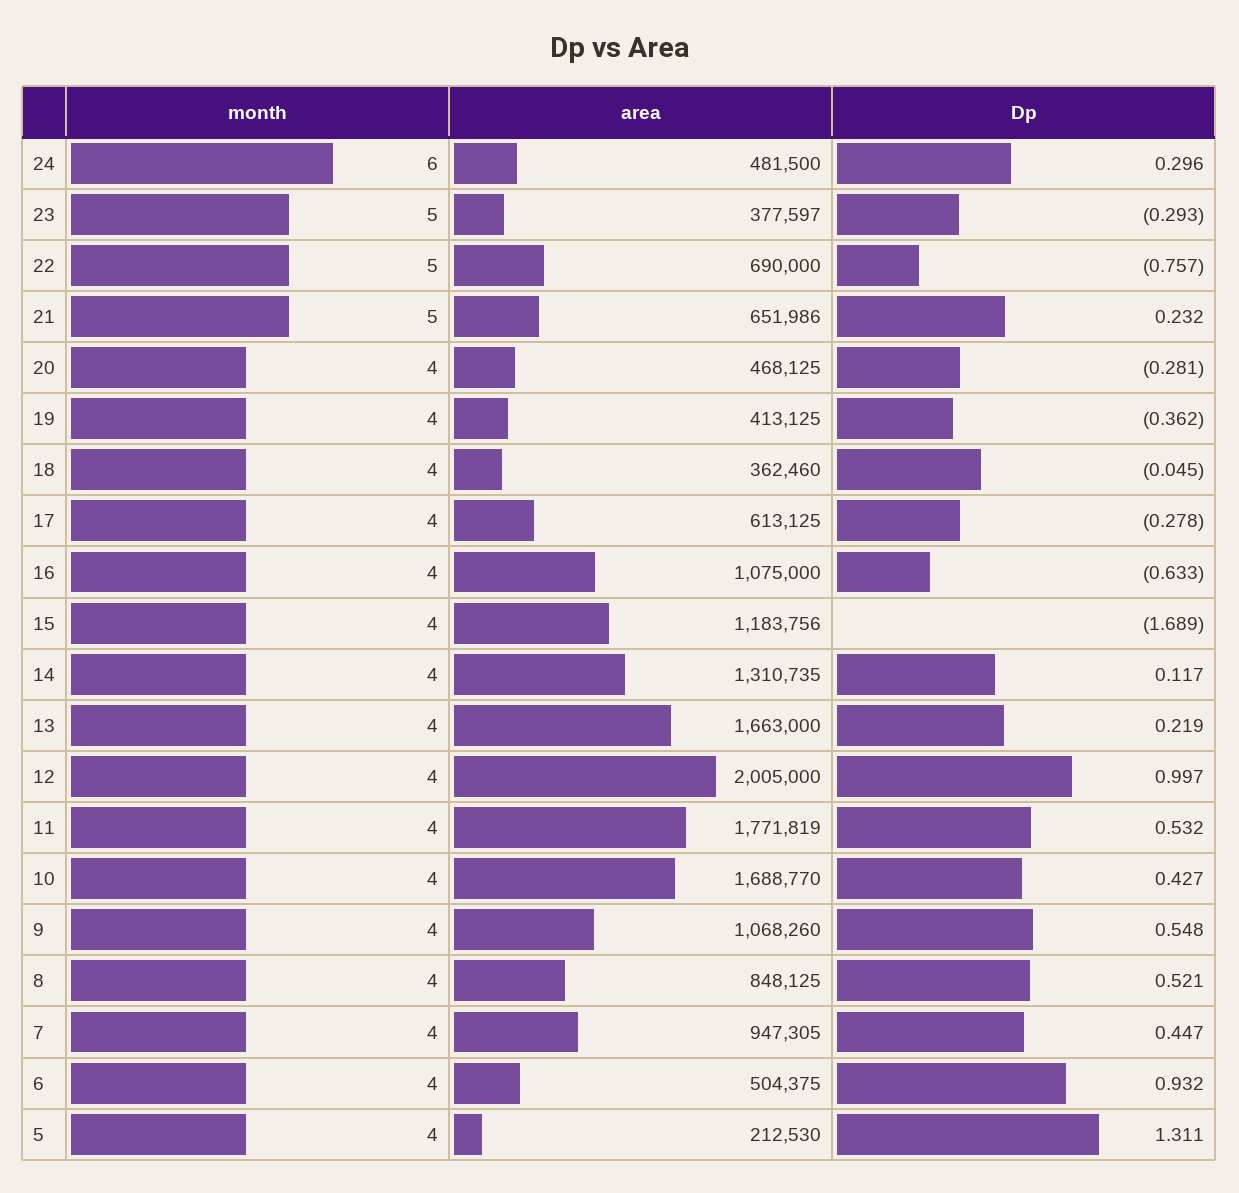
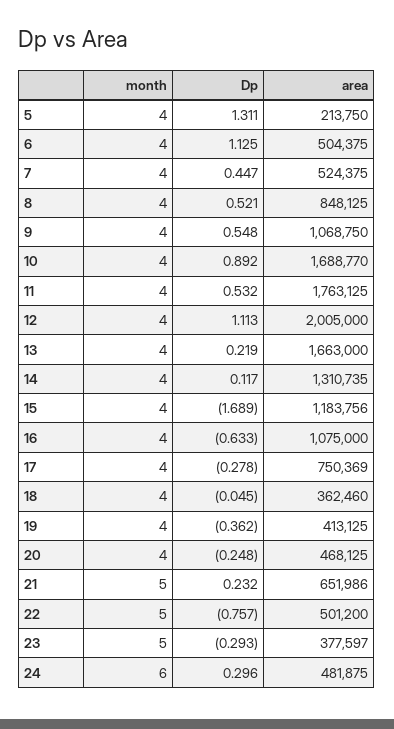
  {
    "month": {
      "24": 6,
      "23": 5,
      "22": 5,
      "21": 5,
      "20": 4,
      "19": 4,
      "18": 4,
      "17": 4,
      "16": 4,
      "15": 4,
      "14": 4,
      "13": 4,
      "12": 4,
      "11": 4,
      "10": 4,
      "9": 4,
      "8": 4,
      "7": 4,
      "6": 4,
      "5": 4
    },
    "area": {
-     "24": 481500,
+     "24": 481875,
      "23": 377597,
-     "22": 690000,
+     "22": 501200,
      "21": 651986,
      "20": 468125,
      "19": 413125,
      "18": 362460,
-     "17": 613125,
+     "17": 750369,
      "16": 1075000,
      "15": 1183756,
      "14": 1310735,
      "13": 1663000,
      "12": 2005000,
-     "11": 1771819,
+     "11": 1763125,
      "10": 1688770,
-     "9": 1068260,
+     "9": 1068750,
      "8": 848125,
-     "7": 947305,
+     "7": 524375,
      "6": 504375,
-     "5": 212530
+     "5": 213750
    },
    "Dp": {
      "24": 0.296,
      "23": -0.293,
      "22": -0.757,
      "21": 0.232,
-     "20": -0.281,
+     "20": -0.248,
      "19": -0.362,
      "18": -0.045,
      "17": -0.278,
      "16": -0.633,
      "15": -1.689,
      "14": 0.117,
      "13": 0.219,
-     "12": 0.997,
+     "12": 1.113,
      "11": 0.532,
-     "10": 0.427,
+     "10": 0.892,
      "9": 0.548,
      "8": 0.521,
      "7": 0.447,
-     "6": 0.932,
+     "6": 1.125,
      "5": 1.311
    }
  }

